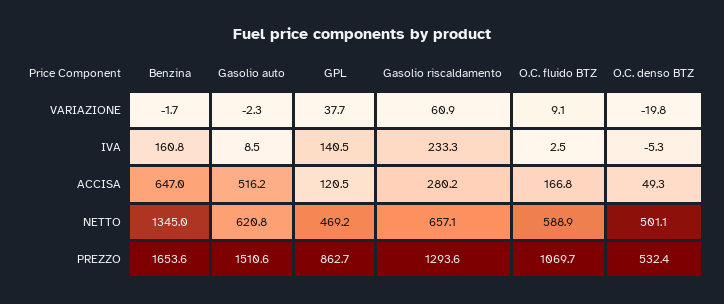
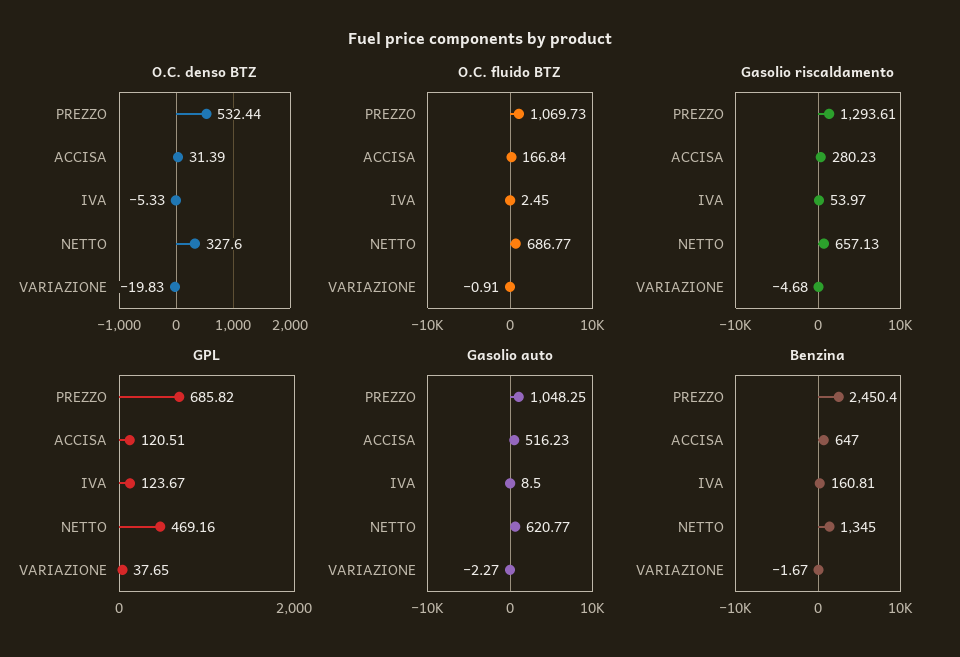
  {
    "Benzina": {
      "VARIAZIONE": -1.67,
      "IVA": 160.81,
      "ACCISA": 647,
      "NETTO": 1345,
-     "PREZZO": 1653.6
+     "PREZZO": 2450.4
    },
    "Gasolio auto": {
      "VARIAZIONE": -2.27,
      "IVA": 8.5,
      "ACCISA": 516.23,
      "NETTO": 620.77,
-     "PREZZO": 1510.6
+     "PREZZO": 1048.25
    },
    "GPL": {
      "VARIAZIONE": 37.65,
-     "IVA": 140.5,
+     "IVA": 123.67,
      "ACCISA": 120.51,
      "NETTO": 469.16,
-     "PREZZO": 862.7
+     "PREZZO": 685.82
    },
    "Gasolio riscaldamento": {
-     "VARIAZIONE": 60.9,
+     "VARIAZIONE": -4.68,
-     "IVA": 233.3,
+     "IVA": 53.97,
      "ACCISA": 280.23,
      "NETTO": 657.13,
      "PREZZO": 1293.61
    },
    "O.C. fluido BTZ": {
-     "VARIAZIONE": 9.1,
+     "VARIAZIONE": -0.91,
      "IVA": 2.45,
      "ACCISA": 166.84,
-     "NETTO": 588.9,
+     "NETTO": 686.77,
      "PREZZO": 1069.73
    },
    "O.C. denso BTZ": {
      "VARIAZIONE": -19.83,
      "IVA": -5.33,
-     "ACCISA": 49.3,
+     "ACCISA": 31.39,
-     "NETTO": 501.1,
+     "NETTO": 327.6,
      "PREZZO": 532.44
    }
  }

